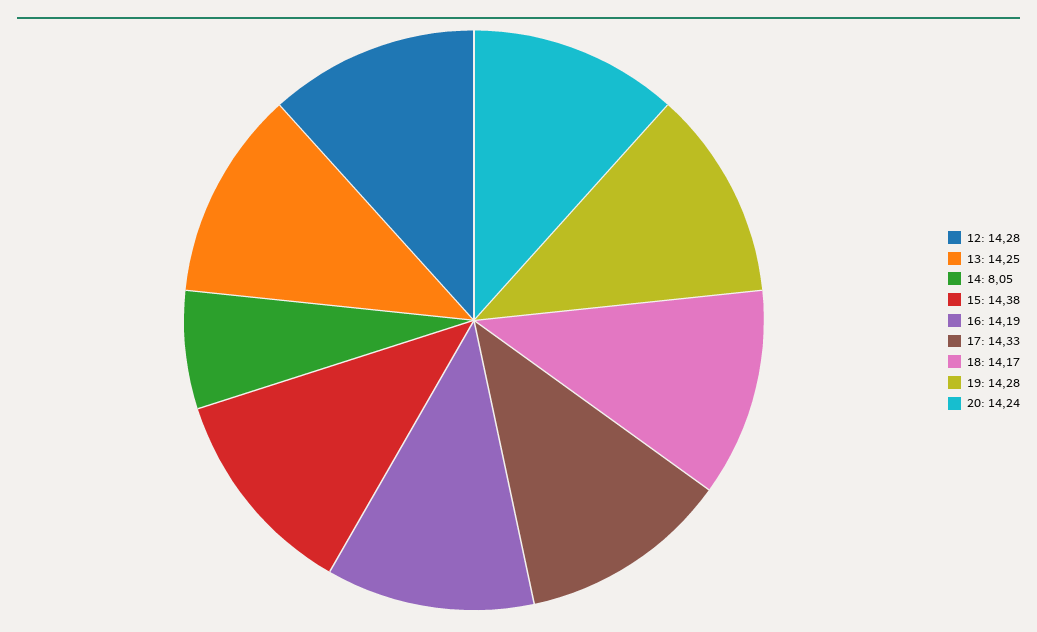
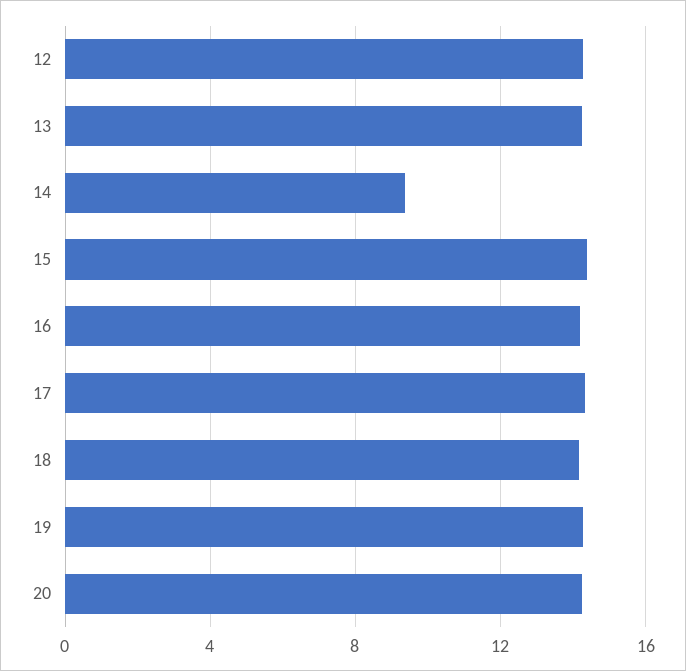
  {
    "12": 14.28,
    "13": 14.25,
-   "14": 8.05,
+   "14": 9.5,
    "15": 14.38,
    "16": 14.19,
    "17": 14.33,
    "18": 14.17,
    "19": 14.28,
    "20": 14.24
  }

